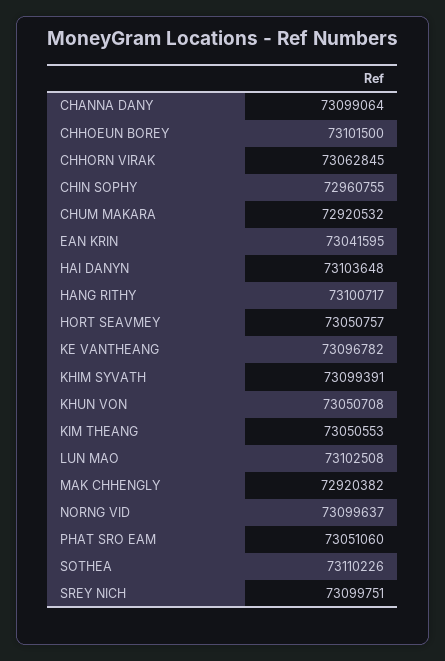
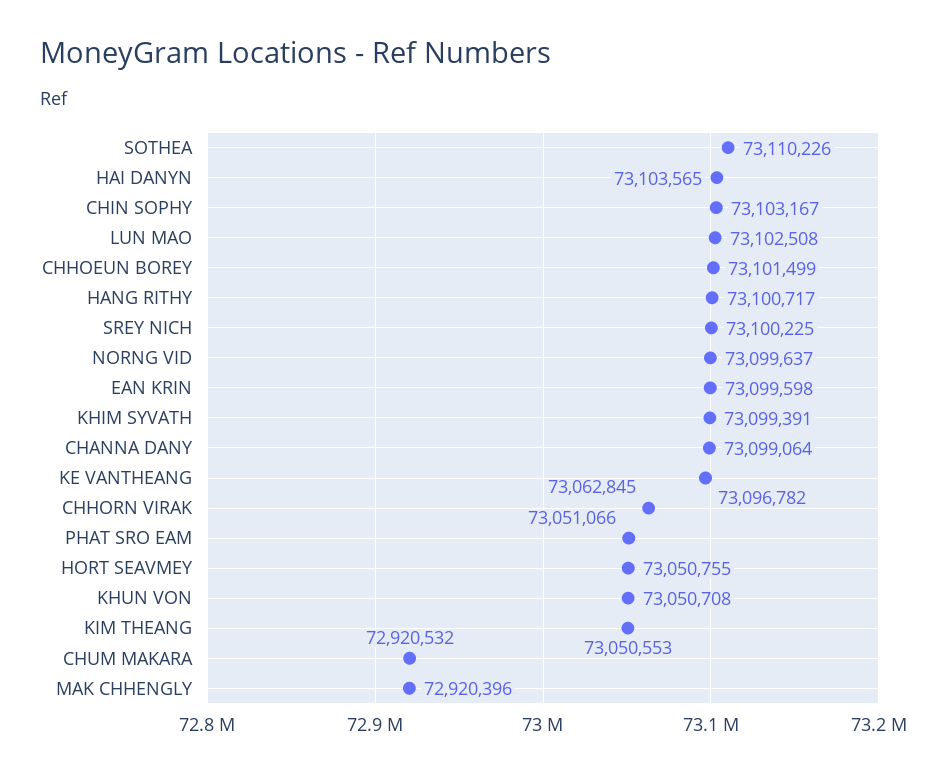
  {
    "CHANNA DANY": 73099064,
-   "CHHOEUN BOREY": 73101500,
+   "CHHOEUN BOREY": 73101499,
    "CHHORN VIRAK": 73062845,
-   "CHIN SOPHY": 72960755,
+   "CHIN SOPHY": 73103167,
    "CHUM MAKARA": 72920532,
-   "EAN KRIN": 73041595,
+   "EAN KRIN": 73099598,
-   "HAI DANYN": 73103648,
+   "HAI DANYN": 73103565,
    "HANG RITHY": 73100717,
-   "HORT SEAVMEY": 73050757,
+   "HORT SEAVMEY": 73050755,
    "KE VANTHEANG": 73096782,
    "KHIM SYVATH": 73099391,
    "KHUN VON": 73050708,
    "KIM THEANG": 73050553,
    "LUN MAO": 73102508,
-   "MAK CHHENGLY": 72920382,
+   "MAK CHHENGLY": 72920396,
    "NORNG VID": 73099637,
-   "PHAT SRO EAM": 73051060,
+   "PHAT SRO EAM": 73051066,
    "SOTHEA": 73110226,
-   "SREY NICH": 73099751
+   "SREY NICH": 73100225
  }

